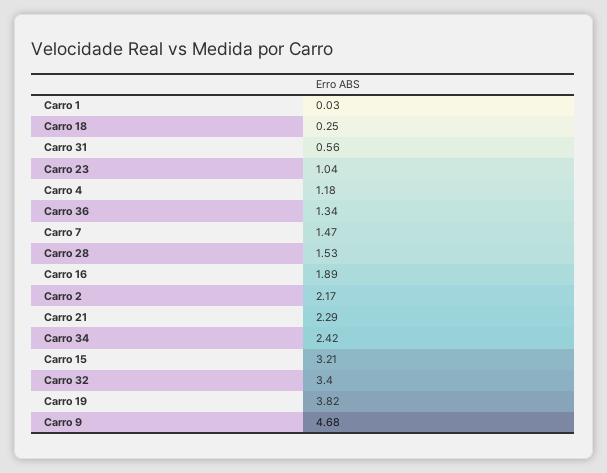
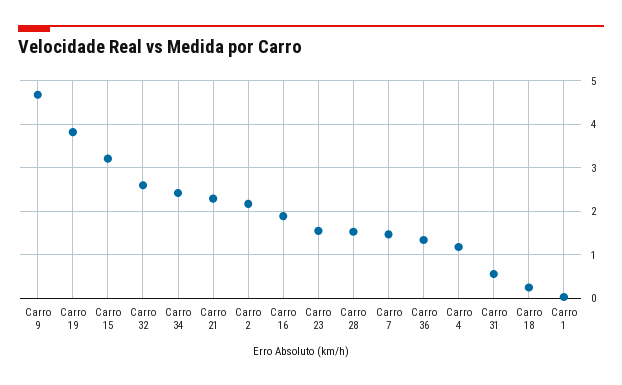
  {
    "Carro 1": 0.03,
    "Carro 18": 0.25,
    "Carro 31": 0.56,
-   "Carro 23": 1.04,
+   "Carro 23": 1.6,
    "Carro 4": 1.18,
    "Carro 36": 1.34,
    "Carro 7": 1.47,
    "Carro 28": 1.53,
    "Carro 16": 1.89,
    "Carro 2": 2.17,
    "Carro 21": 2.29,
    "Carro 34": 2.42,
    "Carro 15": 3.21,
-   "Carro 32": 3.4,
+   "Carro 32": 2.6,
    "Carro 19": 3.82,
    "Carro 9": 4.68
  }

